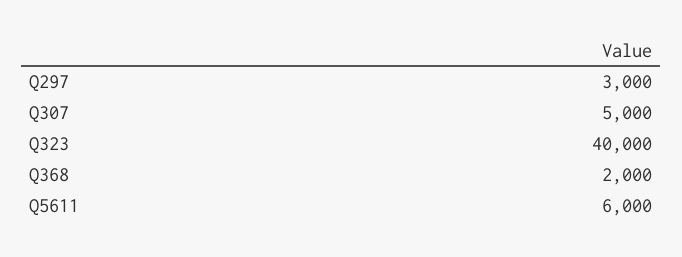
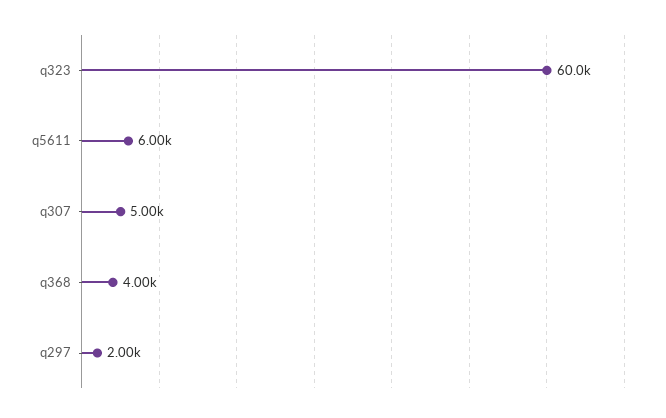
  {
-   "Q297": 3000,
+   "Q297": 2000,
    "Q307": 5000,
-   "Q323": 40000,
+   "Q323": 60000,
-   "Q368": 2000,
+   "Q368": 4000,
    "Q5611": 6000
  }

